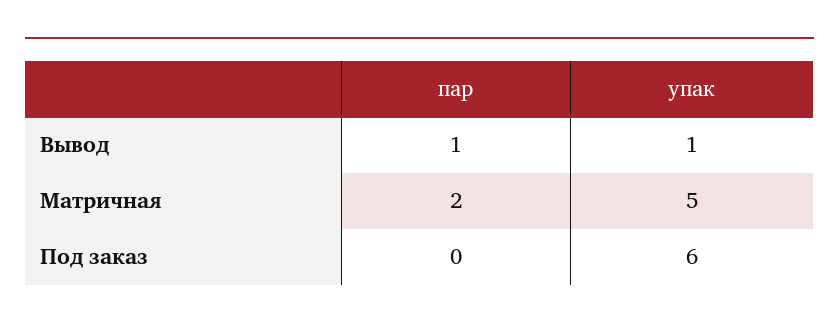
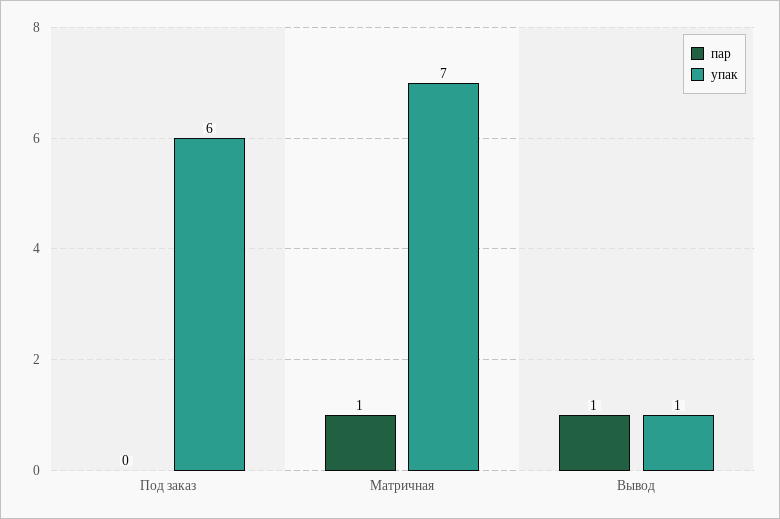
  {
    "пар": {
      "Вывод": 1,
-     "Матричная": 2,
+     "Матричная": 1,
      "Под заказ": 0
    },
    "упак": {
      "Вывод": 1,
-     "Матричная": 5,
+     "Матричная": 7,
      "Под заказ": 6
    }
  }

